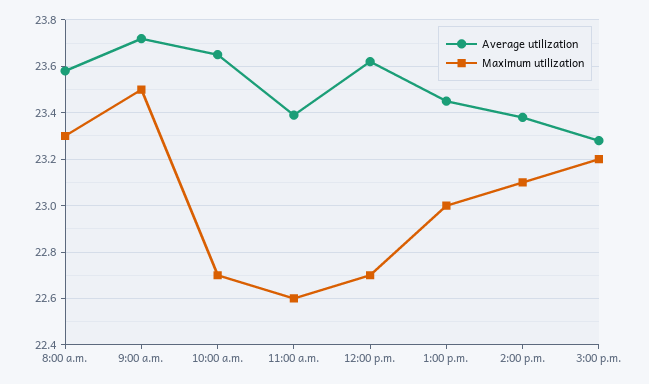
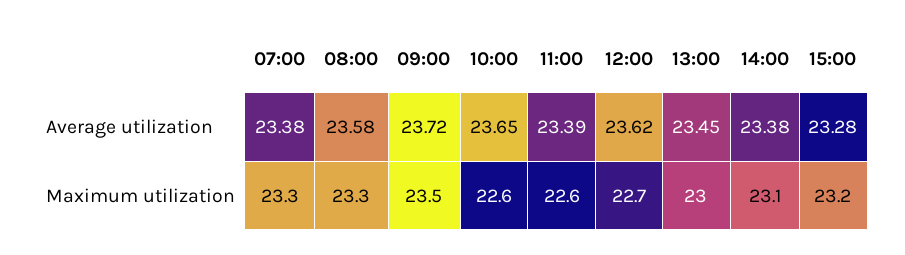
  {
    "Average utilization": {
      "8:00 a.m.": 23.58,
      "9:00 a.m.": 23.72,
      "10:00 a.m.": 23.65,
      "11:00 a.m.": 23.39,
      "12:00 p.m.": 23.62,
      "1:00 p.m.": 23.45,
      "2:00 p.m.": 23.38,
-     "3:00 p.m.": 23.28
+     "3:00 p.m.": 23.28,
+     "07:00": 23.38
    },
    "Maximum utilization": {
      "8:00 a.m.": 23.3,
      "9:00 a.m.": 23.5,
-     "10:00 a.m.": 22.7,
+     "10:00 a.m.": 22.6,
      "11:00 a.m.": 22.6,
      "12:00 p.m.": 22.7,
      "1:00 p.m.": 23,
      "2:00 p.m.": 23.1,
-     "3:00 p.m.": 23.2
+     "3:00 p.m.": 23.2,
+     "07:00": 23.3
    }
  }

